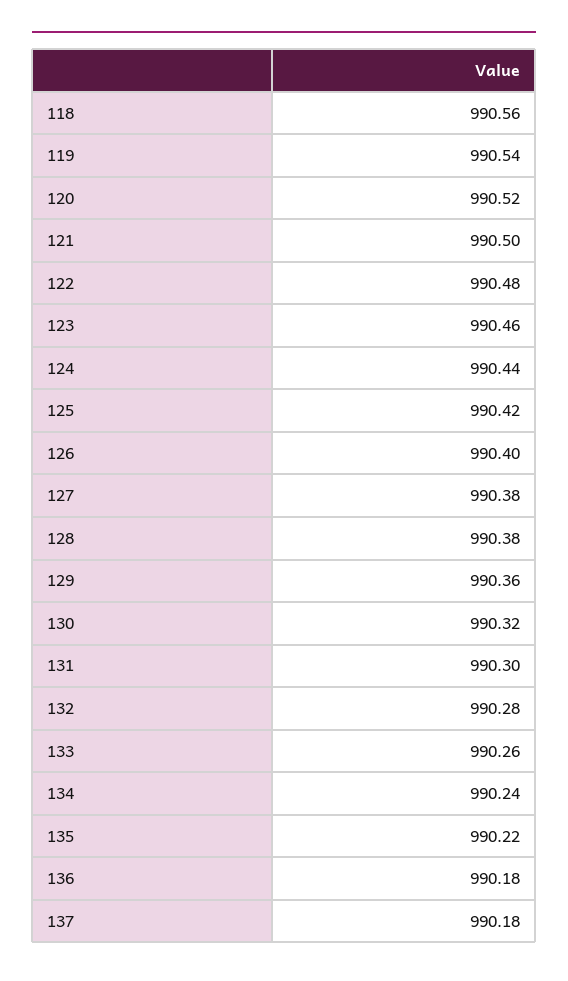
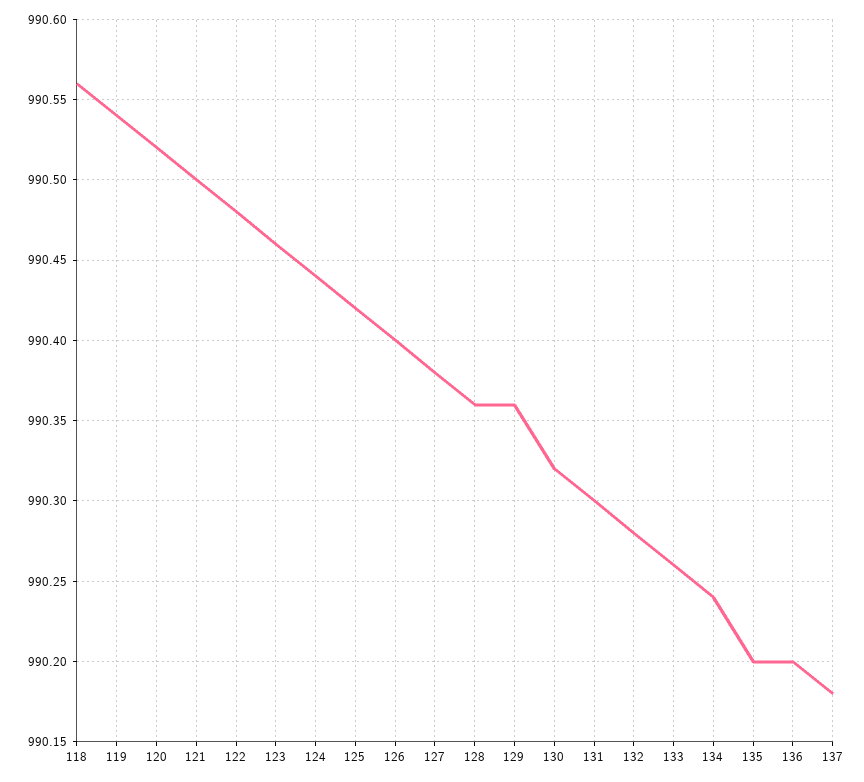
  {
    "118": 990.56,
    "119": 990.54,
    "120": 990.52,
    "121": 990.5,
    "122": 990.48,
    "123": 990.46,
    "124": 990.44,
    "125": 990.42,
    "126": 990.4,
    "127": 990.38,
-   "128": 990.38,
+   "128": 990.36,
    "129": 990.36,
    "130": 990.32,
    "131": 990.3,
    "132": 990.28,
    "133": 990.26,
    "134": 990.24,
-   "135": 990.22,
+   "135": 990.2,
-   "136": 990.18,
+   "136": 990.2,
    "137": 990.18
  }

